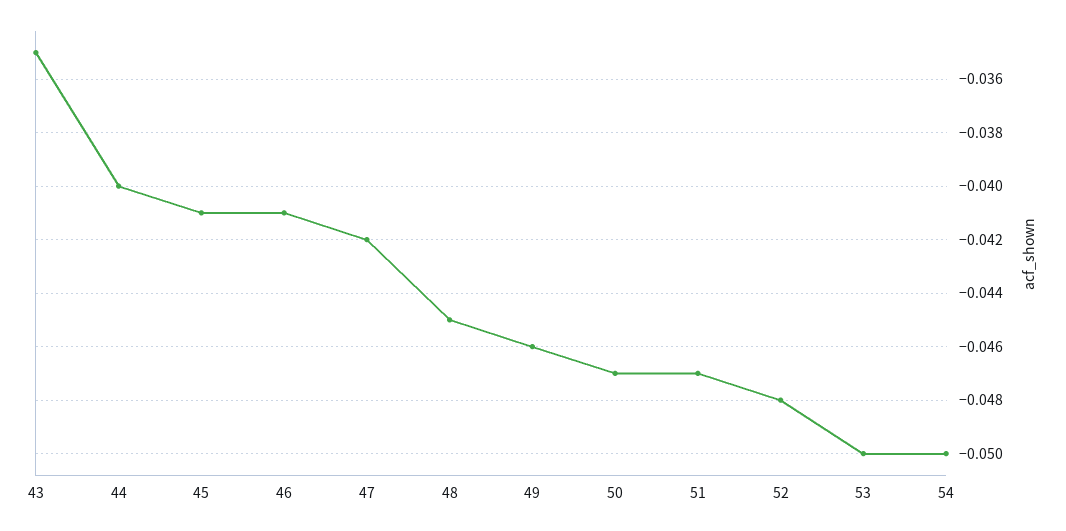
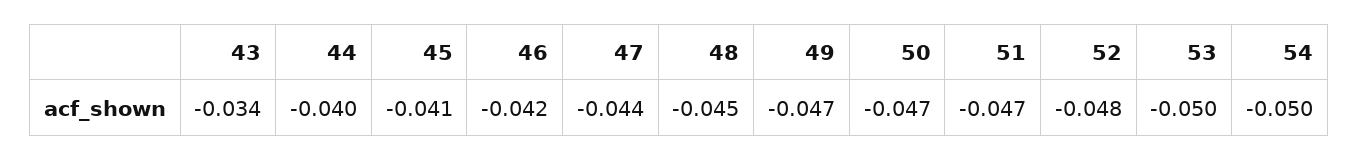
  {
-   "43": -0.035,
+   "43": -0.034,
    "44": -0.04,
    "45": -0.041,
-   "46": -0.041,
+   "46": -0.042,
-   "47": -0.042,
+   "47": -0.044,
    "48": -0.045,
-   "49": -0.046,
+   "49": -0.047,
    "50": -0.047,
    "51": -0.047,
    "52": -0.048,
    "53": -0.05,
    "54": -0.05
  }

